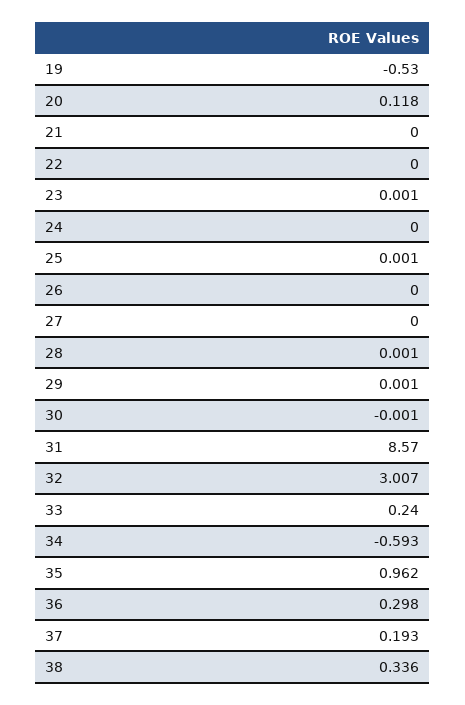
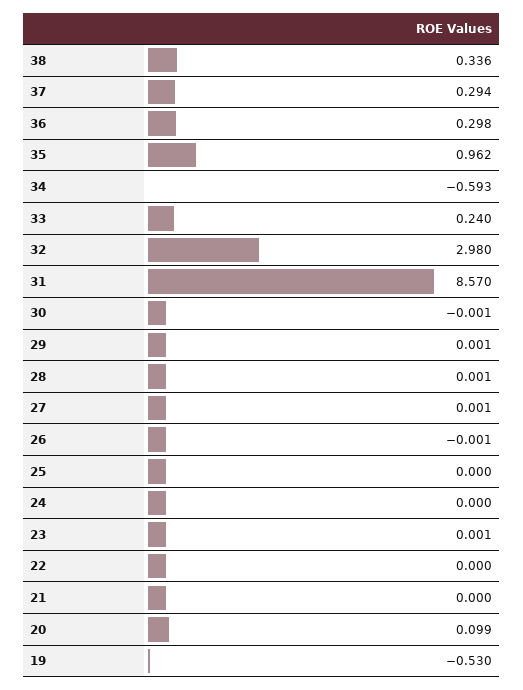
  {
    "19": -0.53,
-   "20": 0.118,
+   "20": 0.099,
    "21": 0,
    "22": 0,
    "23": 0.001,
    "24": 0,
-   "25": 0.001,
+   "25": 0,
-   "26": 0,
+   "26": -0.001,
-   "27": 0,
+   "27": 0.001,
    "28": 0.001,
    "29": 0.001,
    "30": -0.001,
    "31": 8.57,
-   "32": 3.007,
+   "32": 2.98,
    "33": 0.24,
    "34": -0.593,
    "35": 0.962,
    "36": 0.298,
-   "37": 0.193,
+   "37": 0.294,
    "38": 0.336
  }

